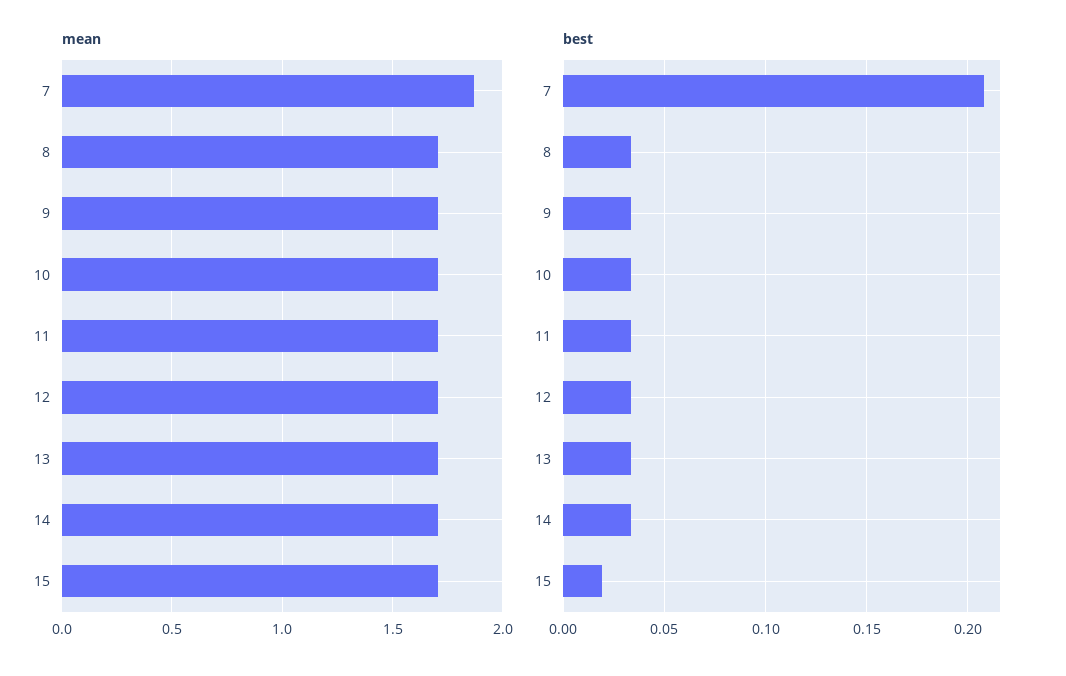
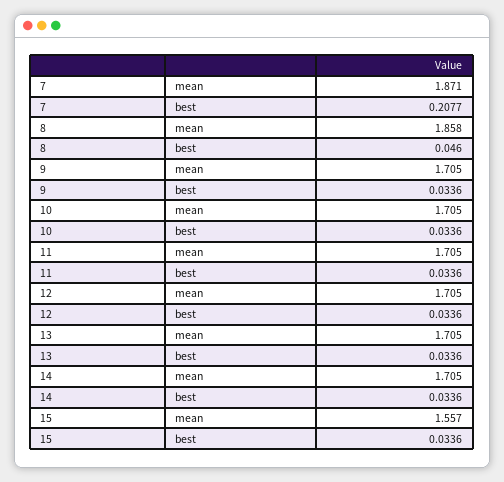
  {
    "mean": {
      "7": 1.871,
-     "8": 1.7,
+     "8": 1.858,
      "9": 1.705,
      "10": 1.705,
      "11": 1.705,
      "12": 1.705,
      "13": 1.705,
      "14": 1.705,
-     "15": 1.7
+     "15": 1.557
    },
    "best": {
      "7": 0.2077,
-     "8": 0.035,
+     "8": 0.046,
      "9": 0.0336,
      "10": 0.0336,
      "11": 0.0336,
      "12": 0.0336,
      "13": 0.0336,
      "14": 0.0336,
-     "15": 0.02
+     "15": 0.0336
    }
  }

